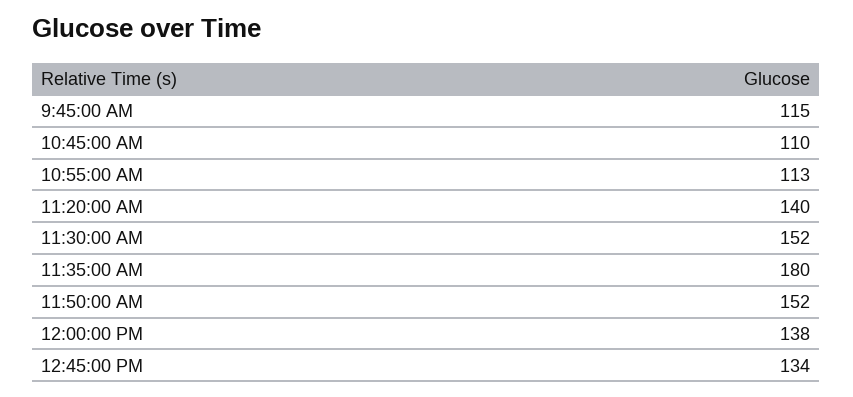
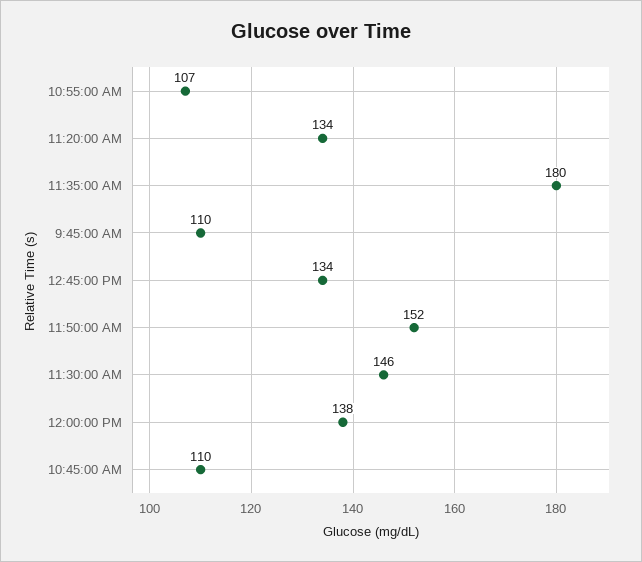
  {
-   "9:45:00 AM": 115,
+   "9:45:00 AM": 110,
    "10:45:00 AM": 110,
-   "10:55:00 AM": 113,
+   "10:55:00 AM": 107,
-   "11:20:00 AM": 140,
+   "11:20:00 AM": 134,
-   "11:30:00 AM": 152,
+   "11:30:00 AM": 146,
    "11:35:00 AM": 180,
    "11:50:00 AM": 152,
    "12:00:00 PM": 138,
    "12:45:00 PM": 134
  }

